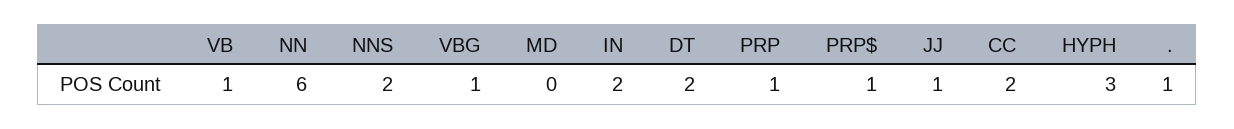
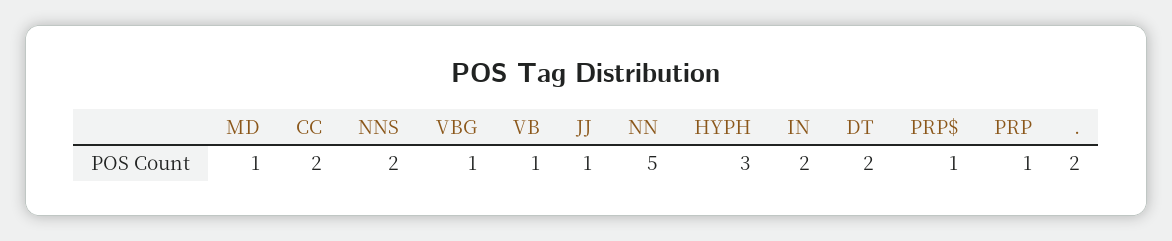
  {
    "VB": 1,
-   "NN": 6,
+   "NN": 5,
    "NNS": 2,
    "VBG": 1,
-   "MD": 0,
+   "MD": 1,
    "IN": 2,
    "DT": 2,
    "PRP": 1,
    "PRP$": 1,
    "JJ": 1,
    "CC": 2,
    "HYPH": 3,
-   ".": 1
+   ".": 2
  }

